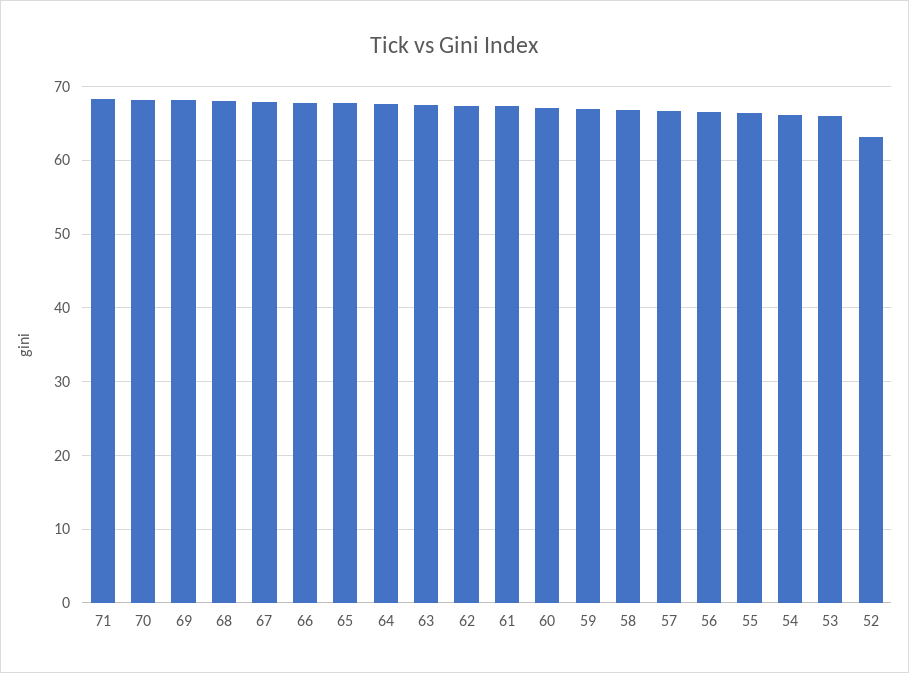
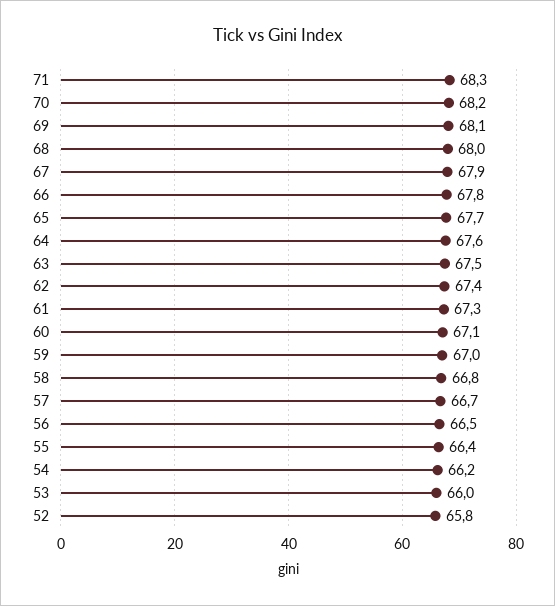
  {
    "71": 68.3,
    "70": 68.2,
    "69": 68.1,
    "68": 68,
    "67": 67.9,
    "66": 67.8,
    "65": 67.7,
    "64": 67.6,
    "63": 67.5,
    "62": 67.4,
    "61": 67.3,
    "60": 67.1,
    "59": 67,
    "58": 66.8,
    "57": 66.7,
    "56": 66.5,
    "55": 66.4,
    "54": 66.2,
    "53": 66,
-   "52": 63
+   "52": 65.8
  }

